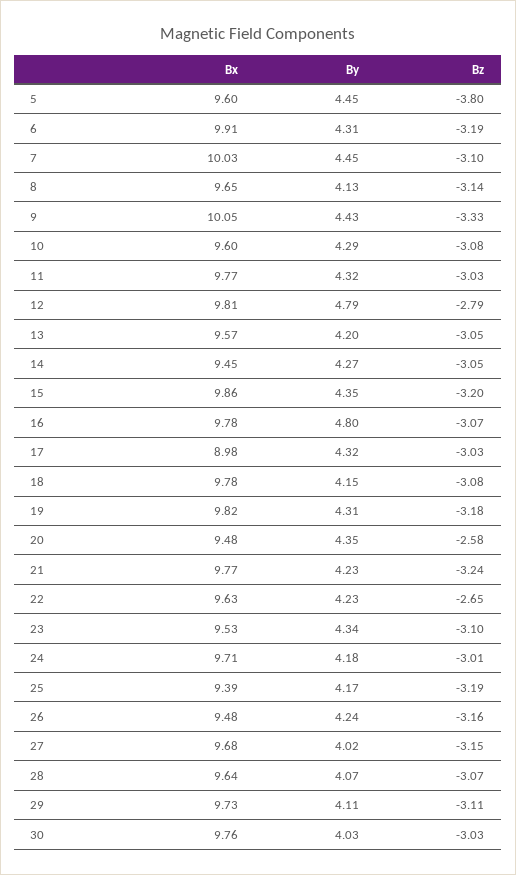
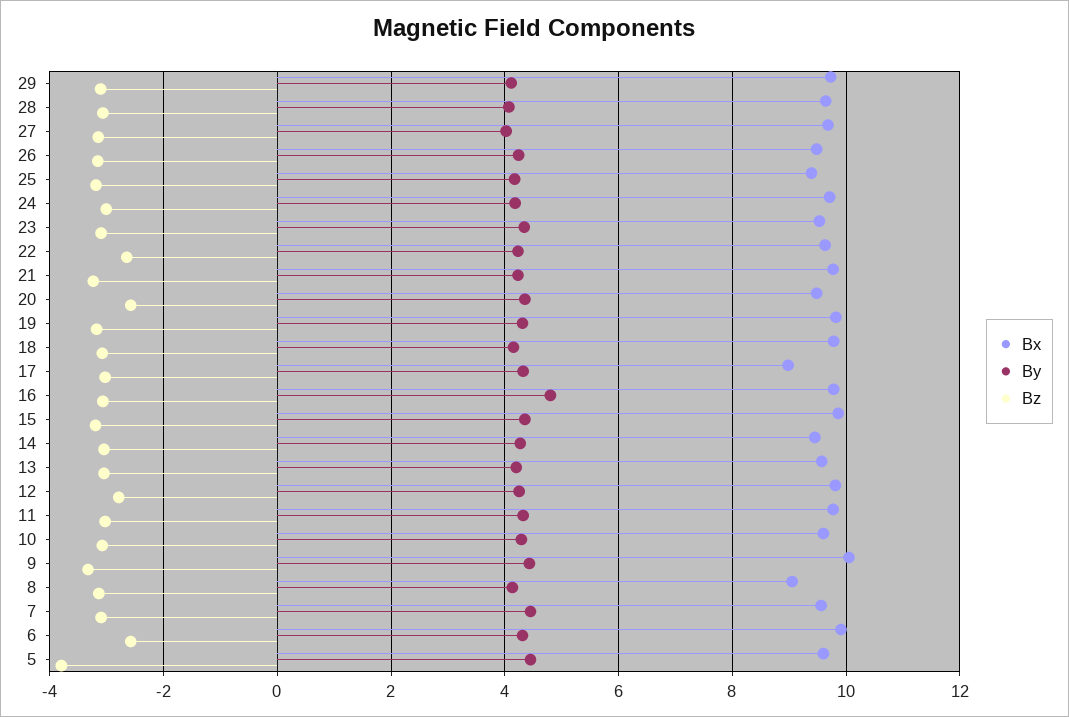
  {
    "Bx": {
      "5": 9.6,
      "6": 9.91,
-     "7": 10.03,
+     "7": 9.6,
-     "8": 9.65,
+     "8": 9,
      "9": 10.05,
      "10": 9.6,
      "11": 9.77,
      "12": 9.81,
      "13": 9.57,
      "14": 9.45,
      "15": 9.86,
      "16": 9.78,
      "17": 8.98,
      "18": 9.78,
      "19": 9.82,
      "20": 9.48,
      "21": 9.77,
      "22": 9.63,
      "23": 9.53,
      "24": 9.71,
      "25": 9.39,
      "26": 9.48,
      "27": 9.68,
      "28": 9.64,
-     "29": 9.73,
+     "29": 9.73
-     "30": 9.76
    },
    "By": {
      "5": 4.45,
      "6": 4.31,
      "7": 4.45,
      "8": 4.13,
      "9": 4.43,
      "10": 4.29,
      "11": 4.32,
-     "12": 4.79,
+     "12": 4.2,
      "13": 4.2,
      "14": 4.27,
      "15": 4.35,
      "16": 4.8,
      "17": 4.32,
      "18": 4.15,
      "19": 4.31,
      "20": 4.35,
      "21": 4.23,
      "22": 4.23,
      "23": 4.34,
      "24": 4.18,
      "25": 4.17,
      "26": 4.24,
      "27": 4.02,
      "28": 4.07,
-     "29": 4.11,
+     "29": 4.11
-     "30": 4.03
    },
    "Bz": {
      "5": -3.8,
-     "6": -3.19,
+     "6": -2.6,
      "7": -3.1,
      "8": -3.14,
      "9": -3.33,
      "10": -3.08,
      "11": -3.03,
      "12": -2.79,
      "13": -3.05,
      "14": -3.05,
      "15": -3.2,
      "16": -3.07,
      "17": -3.03,
      "18": -3.08,
      "19": -3.18,
      "20": -2.58,
      "21": -3.24,
      "22": -2.65,
      "23": -3.1,
      "24": -3.01,
      "25": -3.19,
      "26": -3.16,
      "27": -3.15,
      "28": -3.07,
-     "29": -3.11,
+     "29": -3.11
-     "30": -3.03
    }
  }

